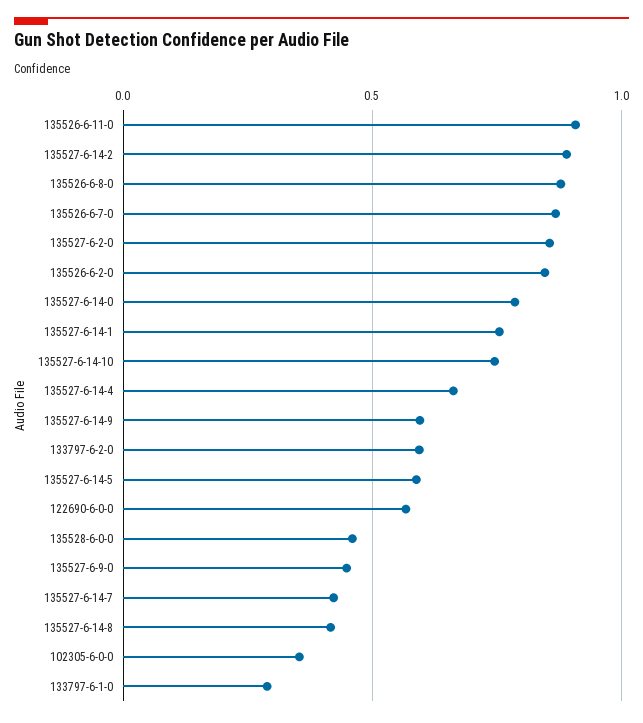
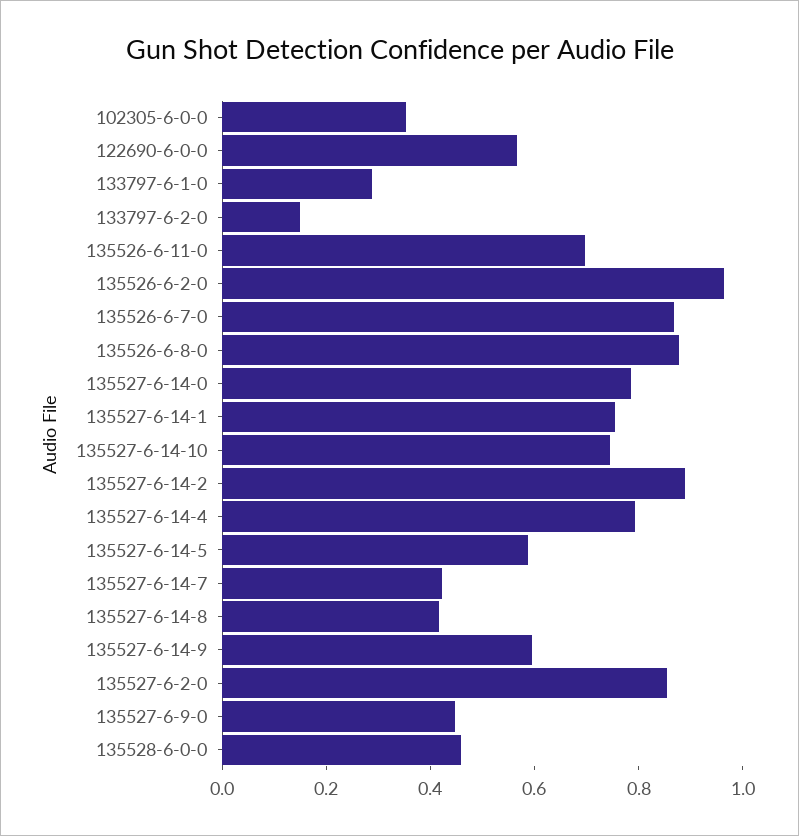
  {
-   "135526-6-11-0": 0.9,
+   "135526-6-11-0": 0.7,
    "135527-6-14-2": 0.9,
    "135526-6-8-0": 0.9,
    "135526-6-7-0": 0.85,
    "135527-6-2-0": 0.85,
-   "135526-6-2-0": 0.85,
+   "135526-6-2-0": 0.95,
    "135527-6-14-0": 0.8,
    "135527-6-14-1": 0.75,
    "135527-6-14-10": 0.75,
-   "135527-6-14-4": 0.65,
+   "135527-6-14-4": 0.8,
    "135527-6-14-9": 0.6,
-   "133797-6-2-0": 0.6,
+   "133797-6-2-0": 0.15,
    "135527-6-14-5": 0.6,
    "122690-6-0-0": 0.55,
    "135528-6-0-0": 0.45,
    "135527-6-9-0": 0.45,
    "135527-6-14-7": 0.4,
    "135527-6-14-8": 0.4,
    "102305-6-0-0": 0.35,
    "133797-6-1-0": 0.3
  }

